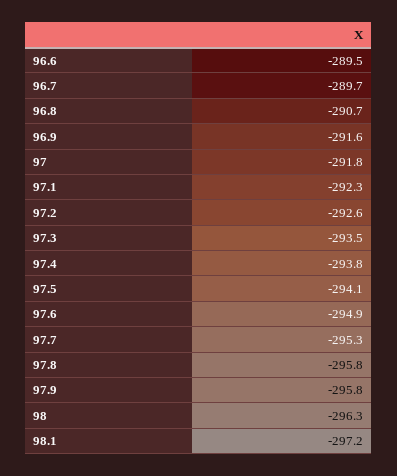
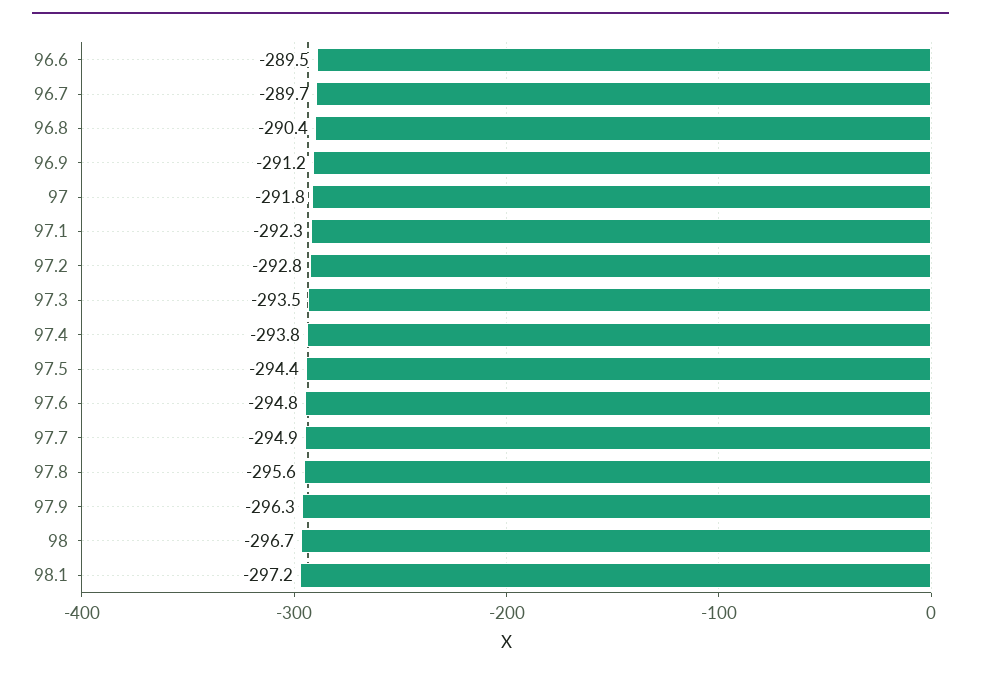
  {
    "96.6": -289.5,
    "96.7": -289.7,
-   "96.8": -290.7,
+   "96.8": -290.4,
-   "96.9": -291.6,
+   "96.9": -291.2,
    "97": -291.8,
    "97.1": -292.3,
-   "97.2": -292.6,
+   "97.2": -292.8,
    "97.3": -293.5,
    "97.4": -293.8,
-   "97.5": -294.1,
+   "97.5": -294.4,
-   "97.6": -294.9,
+   "97.6": -294.8,
-   "97.7": -295.3,
+   "97.7": -294.9,
-   "97.8": -295.8,
+   "97.8": -295.6,
-   "97.9": -295.8,
+   "97.9": -296.3,
-   "98": -296.3,
+   "98": -296.7,
    "98.1": -297.2
  }

